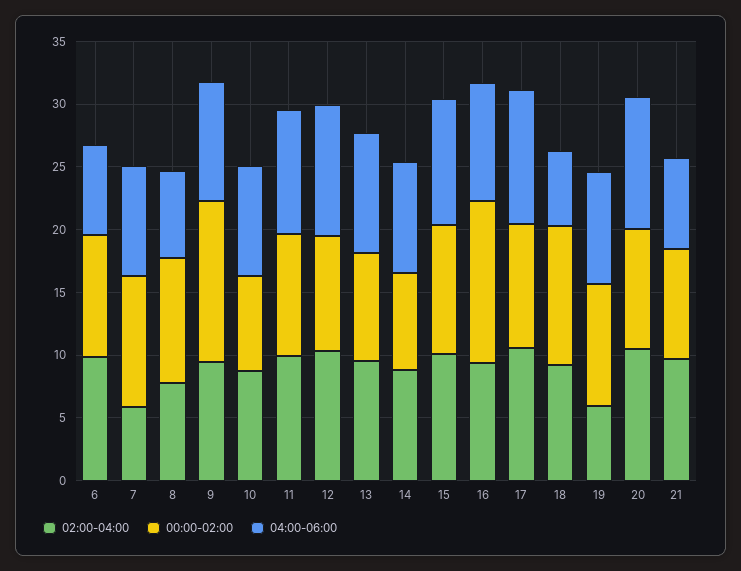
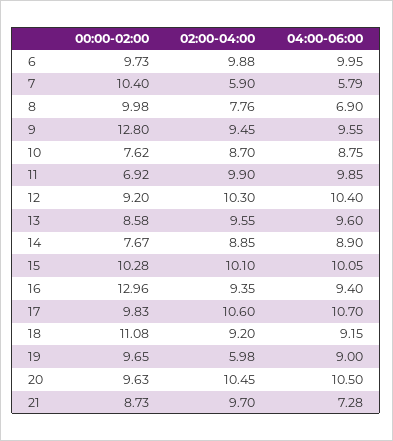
  {
    "02:00-04:00": {
      "6": 9.88,
      "7": 5.9,
      "8": 7.76,
      "9": 9.45,
      "10": 8.7,
      "11": 9.9,
      "12": 10.3,
      "13": 9.55,
      "14": 8.85,
      "15": 10.1,
      "16": 9.35,
      "17": 10.6,
      "18": 9.2,
      "19": 5.98,
      "20": 10.45,
      "21": 9.7
    },
    "00:00-02:00": {
      "6": 9.73,
      "7": 10.4,
      "8": 9.98,
      "9": 12.8,
      "10": 7.62,
-     "11": 10,
+     "11": 6.92,
      "12": 9.2,
      "13": 8.58,
      "14": 7.67,
      "15": 10.28,
      "16": 12.96,
      "17": 9.83,
      "18": 11.08,
      "19": 9.65,
      "20": 9.63,
      "21": 8.73
    },
    "04:00-06:00": {
-     "6": 7,
+     "6": 9.95,
-     "7": 9,
+     "7": 5.79,
      "8": 6.9,
      "9": 9.55,
      "10": 8.75,
      "11": 9.85,
      "12": 10.4,
      "13": 9.6,
      "14": 8.9,
      "15": 10.05,
      "16": 9.4,
      "17": 10.7,
-     "18": 6,
+     "18": 9.15,
      "19": 9,
      "20": 10.5,
      "21": 7.28
    }
  }

